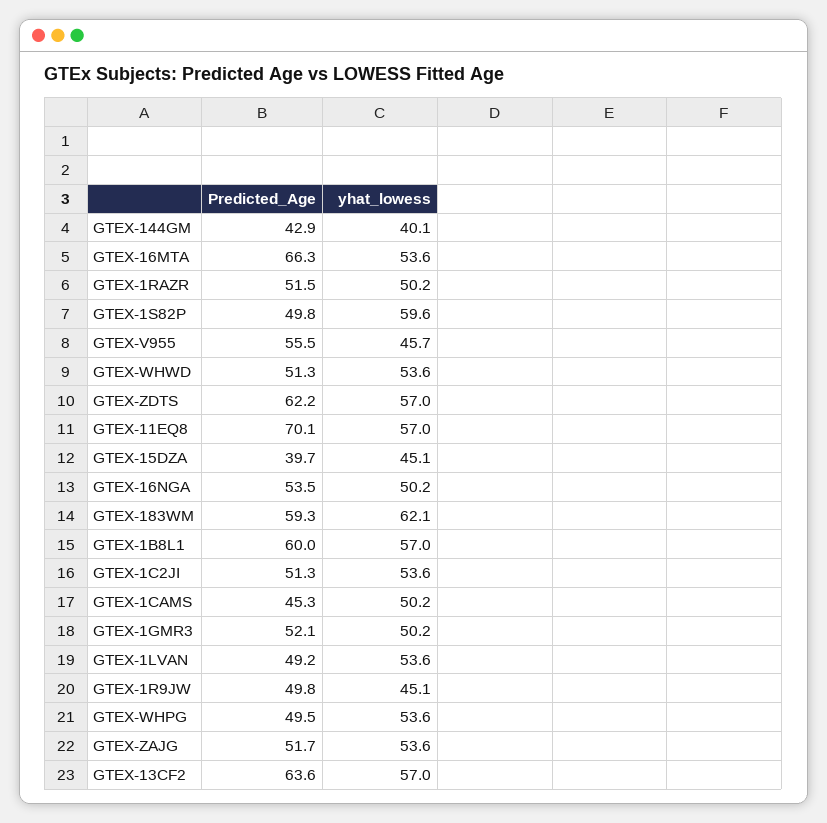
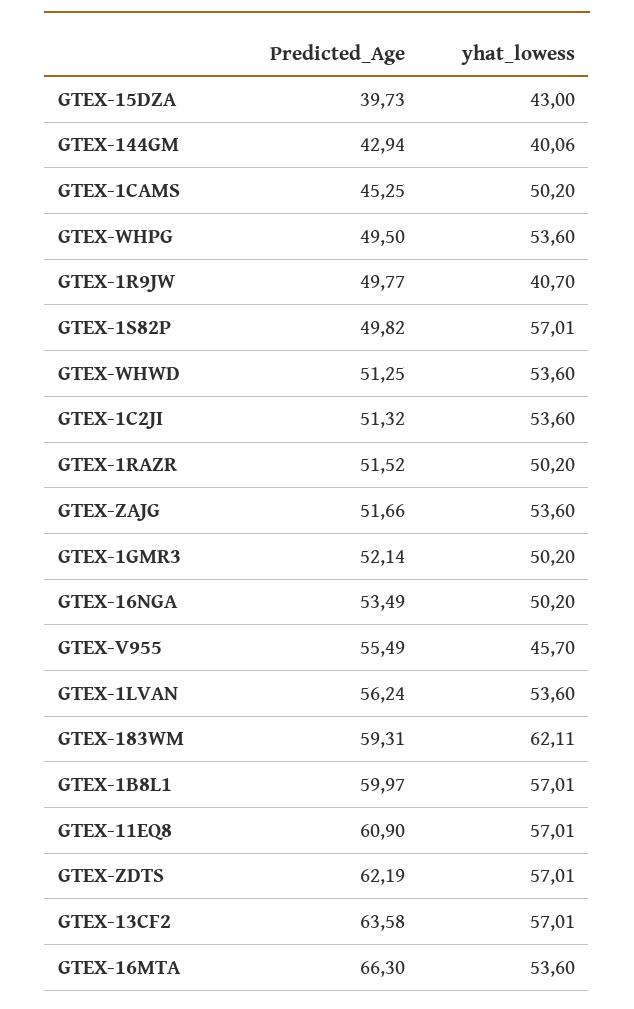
  {
    "Predicted_Age": {
      "GTEX-144GM": 42.94,
      "GTEX-16MTA": 66.3,
      "GTEX-1RAZR": 51.52,
      "GTEX-1S82P": 49.82,
      "GTEX-V955": 55.49,
      "GTEX-WHWD": 51.25,
      "GTEX-ZDTS": 62.19,
-     "GTEX-11EQ8": 70.1,
+     "GTEX-11EQ8": 60.9,
      "GTEX-15DZA": 39.73,
      "GTEX-16NGA": 53.49,
      "GTEX-183WM": 59.31,
      "GTEX-1B8L1": 59.97,
      "GTEX-1C2JI": 51.32,
      "GTEX-1CAMS": 45.25,
      "GTEX-1GMR3": 52.14,
-     "GTEX-1LVAN": 49.2,
+     "GTEX-1LVAN": 56.24,
      "GTEX-1R9JW": 49.77,
      "GTEX-WHPG": 49.5,
      "GTEX-ZAJG": 51.66,
      "GTEX-13CF2": 63.58
    },
    "yhat_lowess": {
      "GTEX-144GM": 40.06,
      "GTEX-16MTA": 53.6,
      "GTEX-1RAZR": 50.2,
-     "GTEX-1S82P": 59.6,
+     "GTEX-1S82P": 57.01,
      "GTEX-V955": 45.7,
      "GTEX-WHWD": 53.6,
      "GTEX-ZDTS": 57.01,
      "GTEX-11EQ8": 57.01,
-     "GTEX-15DZA": 45.1,
+     "GTEX-15DZA": 43,
      "GTEX-16NGA": 50.2,
      "GTEX-183WM": 62.11,
      "GTEX-1B8L1": 57.01,
      "GTEX-1C2JI": 53.6,
      "GTEX-1CAMS": 50.2,
      "GTEX-1GMR3": 50.2,
      "GTEX-1LVAN": 53.6,
-     "GTEX-1R9JW": 45.1,
+     "GTEX-1R9JW": 40.7,
      "GTEX-WHPG": 53.6,
      "GTEX-ZAJG": 53.6,
      "GTEX-13CF2": 57.01
    }
  }

